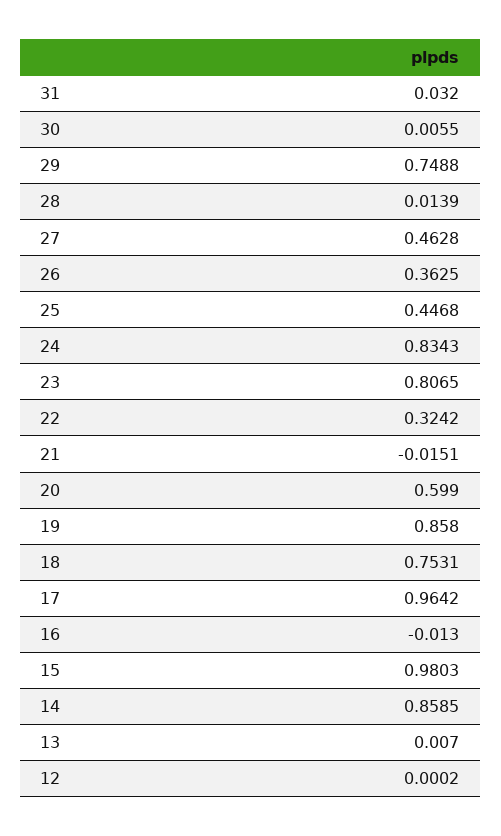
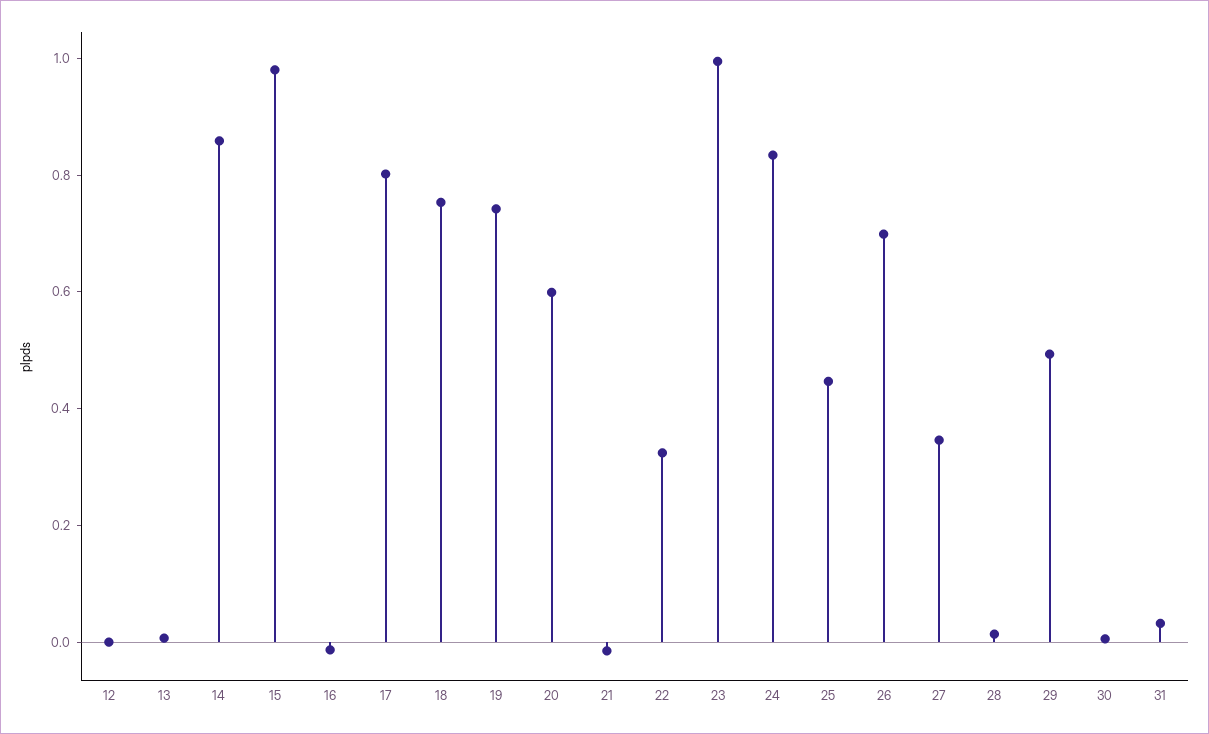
  {
    "31": 0.032,
    "30": 0.0055,
-   "29": 0.7488,
+   "29": 0.5,
    "28": 0.0139,
-   "27": 0.4628,
+   "27": 0.35,
-   "26": 0.3625,
+   "26": 0.7,
    "25": 0.4468,
    "24": 0.8343,
-   "23": 0.8065,
+   "23": 1,
    "22": 0.3242,
    "21": -0.0151,
    "20": 0.599,
-   "19": 0.858,
+   "19": 0.75,
    "18": 0.7531,
-   "17": 0.9642,
+   "17": 0.8,
    "16": -0.013,
    "15": 0.9803,
    "14": 0.8585,
    "13": 0.007,
    "12": 0.0002
  }

